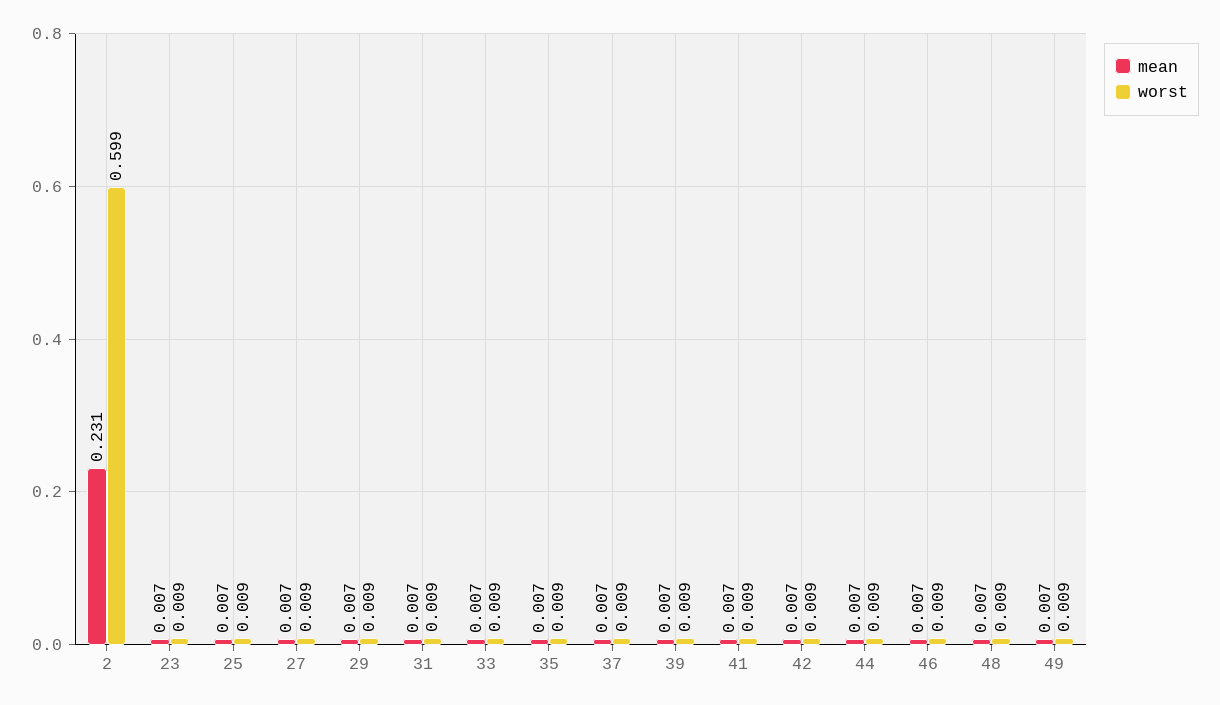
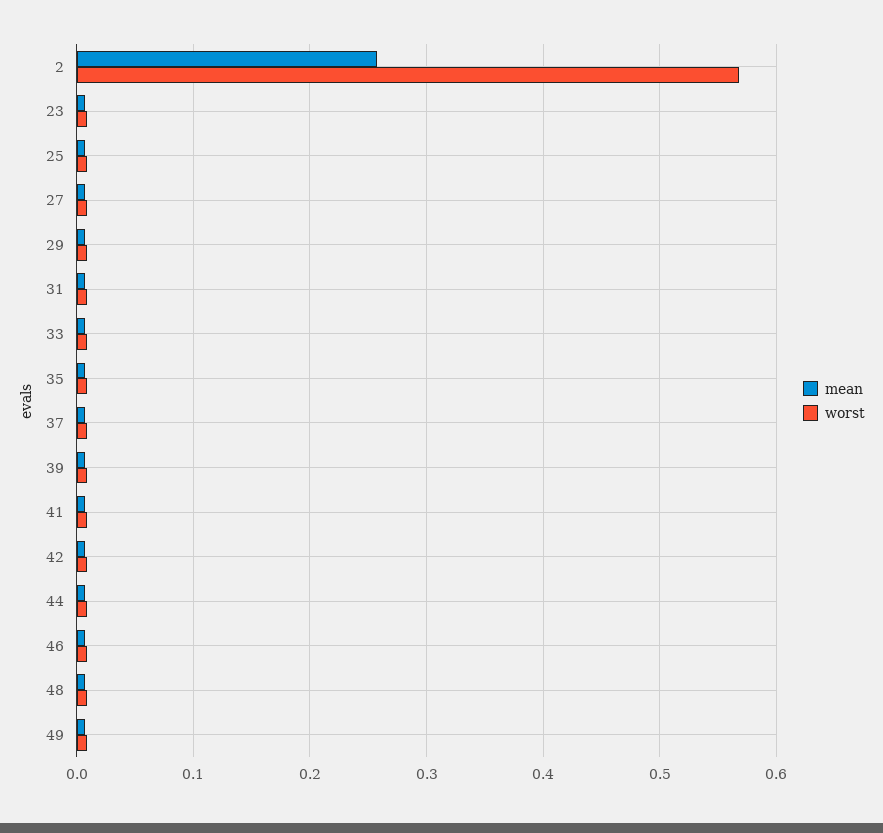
  {
    "mean": {
-     "2": 0.231,
+     "2": 0.26,
      "23": 0.007,
      "25": 0.007,
      "27": 0.007,
      "29": 0.007,
      "31": 0.007,
      "33": 0.007,
      "35": 0.007,
      "37": 0.007,
      "39": 0.007,
      "41": 0.007,
      "42": 0.007,
      "44": 0.007,
      "46": 0.007,
      "48": 0.007,
      "49": 0.007
    },
    "worst": {
-     "2": 0.599,
+     "2": 0.57,
      "23": 0.009,
      "25": 0.009,
      "27": 0.009,
      "29": 0.009,
      "31": 0.009,
      "33": 0.009,
      "35": 0.009,
      "37": 0.009,
      "39": 0.009,
      "41": 0.009,
      "42": 0.009,
      "44": 0.009,
      "46": 0.009,
      "48": 0.009,
      "49": 0.009
    }
  }

